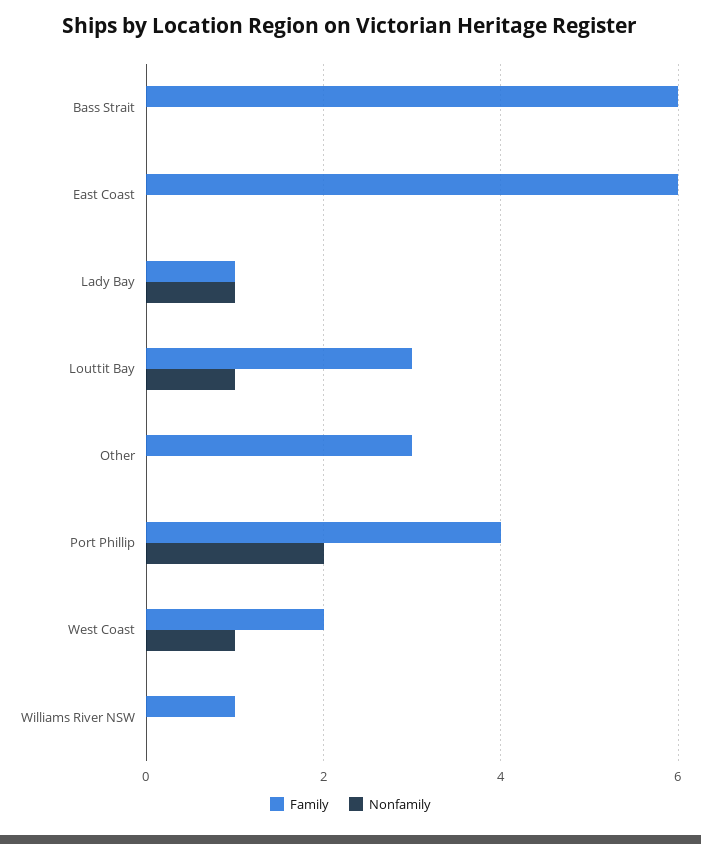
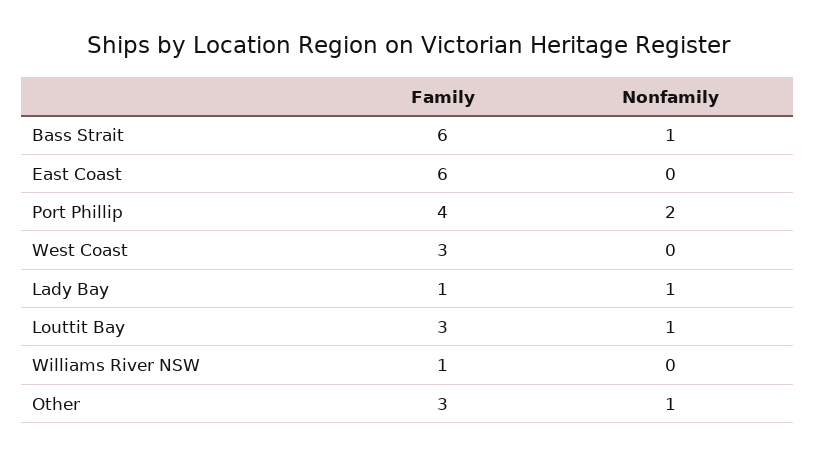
  {
    "Family": {
      "Bass Strait": 6,
      "East Coast": 6,
      "Lady Bay": 1,
      "Louttit Bay": 3,
      "Other": 3,
      "Port Phillip": 4,
-     "West Coast": 2,
+     "West Coast": 3,
      "Williams River NSW": 1
    },
    "Nonfamily": {
-     "Bass Strait": 0,
+     "Bass Strait": 1,
      "East Coast": 0,
      "Lady Bay": 1,
      "Louttit Bay": 1,
-     "Other": 0,
+     "Other": 1,
      "Port Phillip": 2,
-     "West Coast": 1,
+     "West Coast": 0,
      "Williams River NSW": 0
    }
  }

